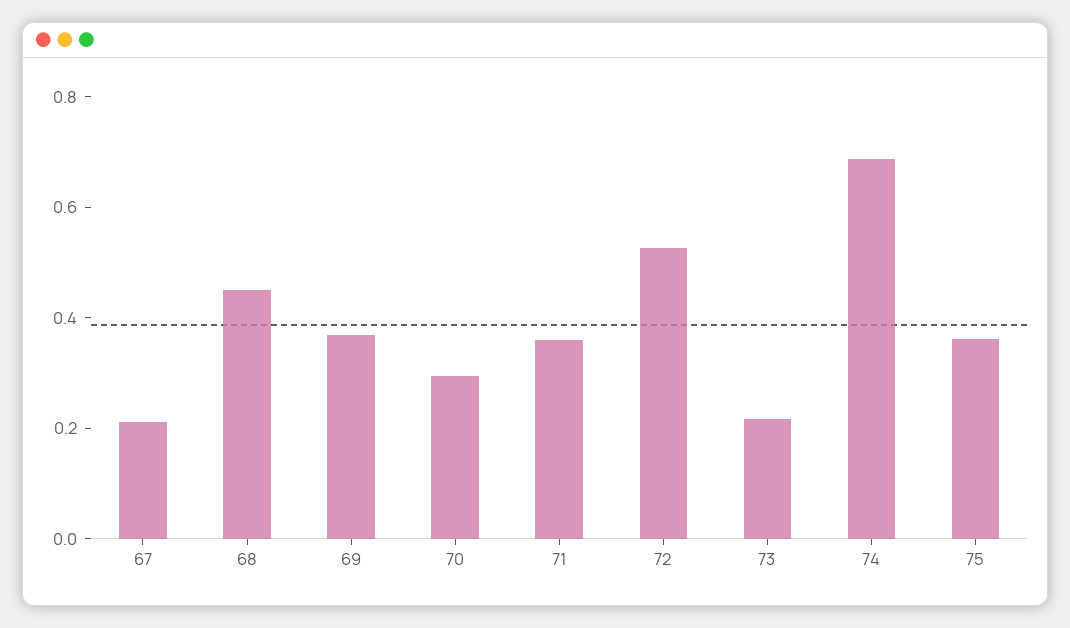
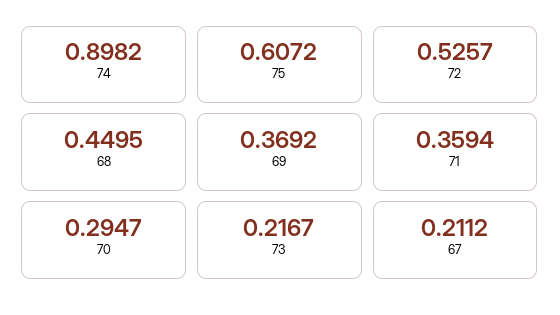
  {
    "67": 0.2112,
    "68": 0.4495,
    "69": 0.3692,
    "70": 0.2947,
    "71": 0.3594,
    "72": 0.5257,
    "73": 0.2167,
-   "74": 0.7,
+   "74": 0.8982,
-   "75": 0.35
+   "75": 0.6072
  }

